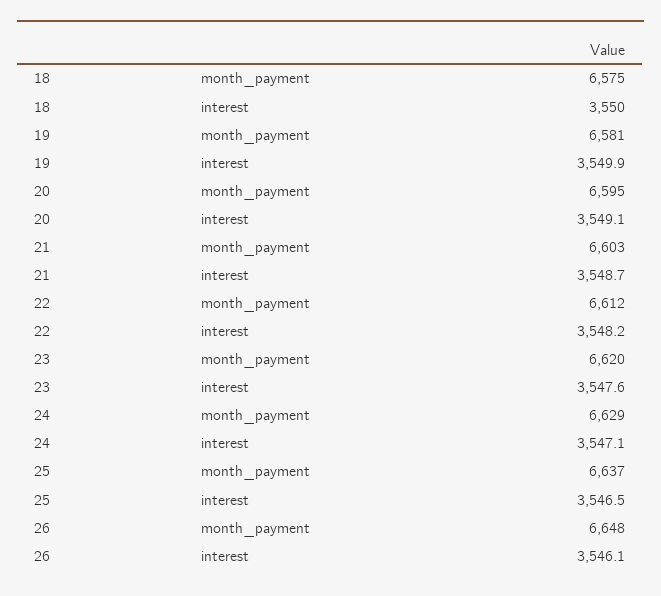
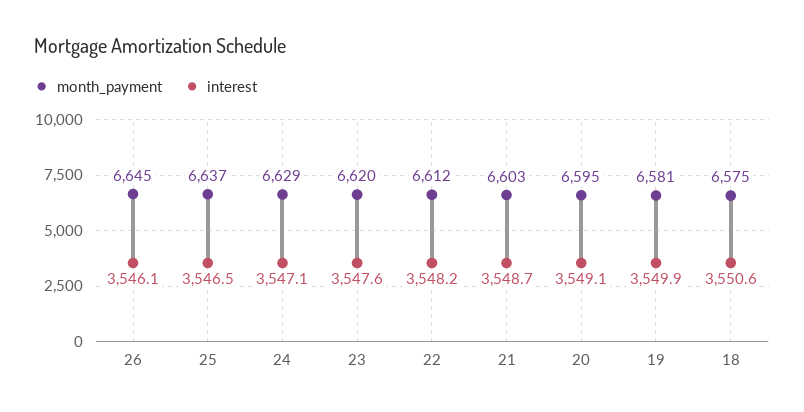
  {
    "month_payment": {
      "18": 6575,
      "19": 6581,
      "20": 6595,
      "21": 6603,
      "22": 6612,
      "23": 6620,
      "24": 6629,
      "25": 6637,
-     "26": 6648
+     "26": 6645
    },
    "interest": {
-     "18": 3550,
+     "18": 3550.6,
      "19": 3549.9,
      "20": 3549.1,
      "21": 3548.7,
      "22": 3548.2,
      "23": 3547.6,
      "24": 3547.1,
      "25": 3546.5,
      "26": 3546.1
    }
  }

